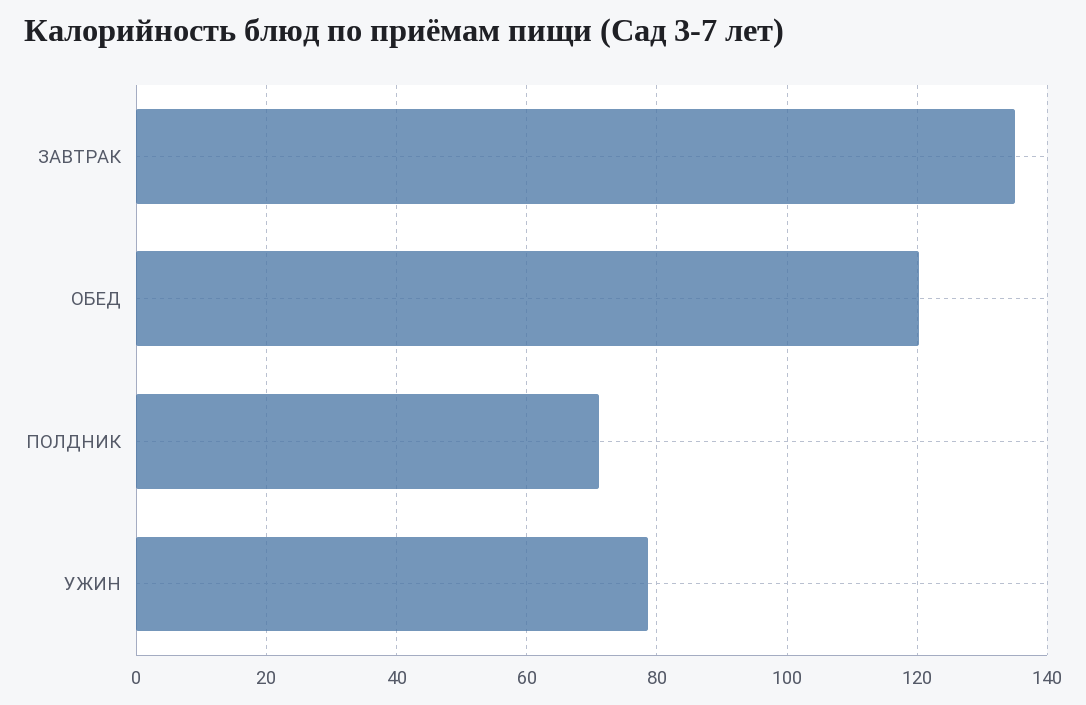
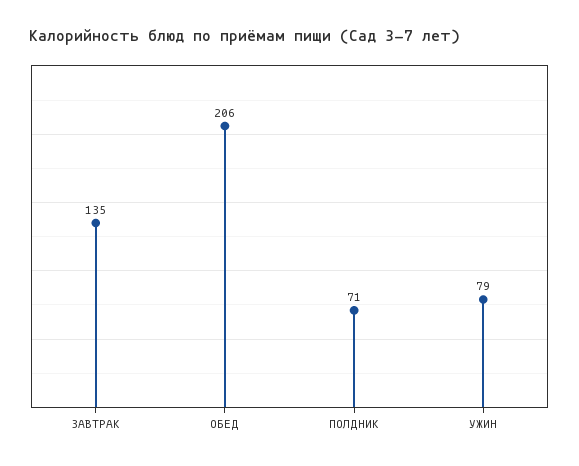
  {
    "ЗАВТРАК": 135,
-   "ОБЕД": 120,
+   "ОБЕД": 206,
    "ПОЛДНИК": 71,
    "УЖИН": 79
  }

